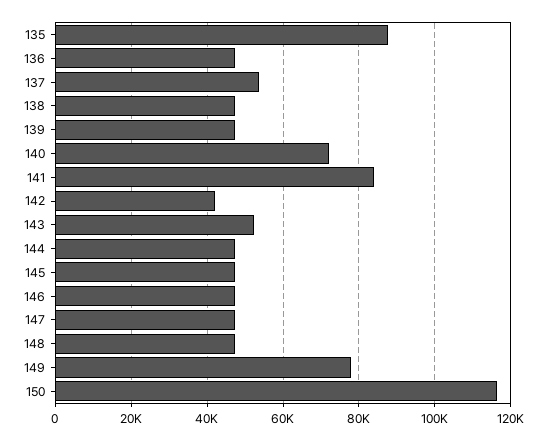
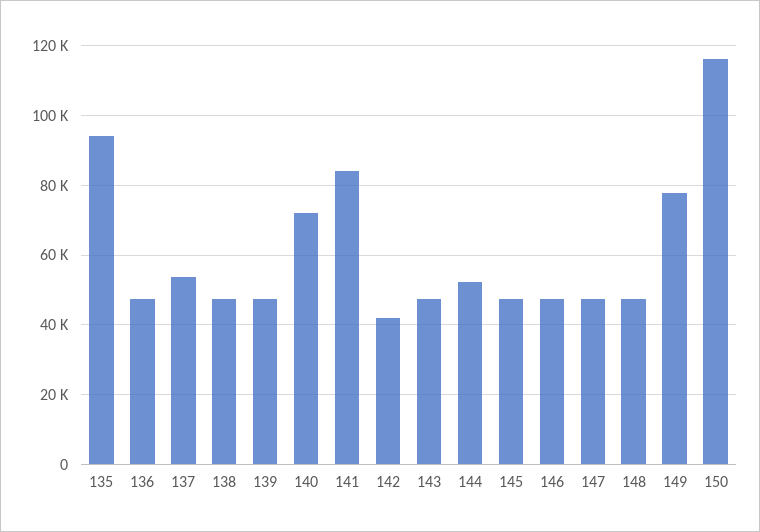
  {
-   "135": 88000,
+   "135": 94000,
    "136": 48000,
    "137": 54000,
    "138": 48000,
    "139": 48000,
    "140": 72000,
    "141": 84000,
    "142": 42000,
-   "143": 52000,
+   "143": 48000,
-   "144": 48000,
+   "144": 52000,
    "145": 48000,
    "146": 48000,
    "147": 48000,
    "148": 48000,
    "149": 78000,
    "150": 116000
  }

